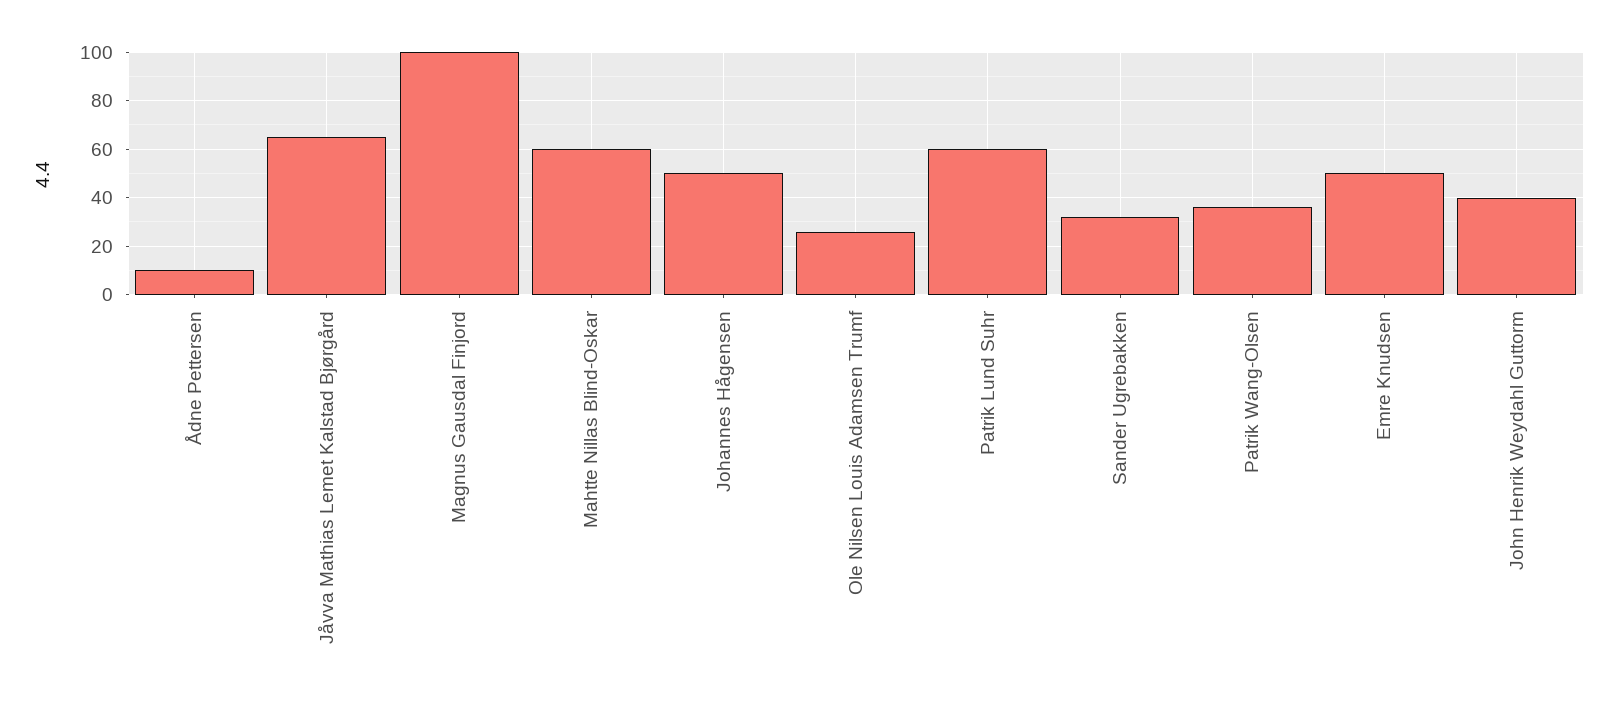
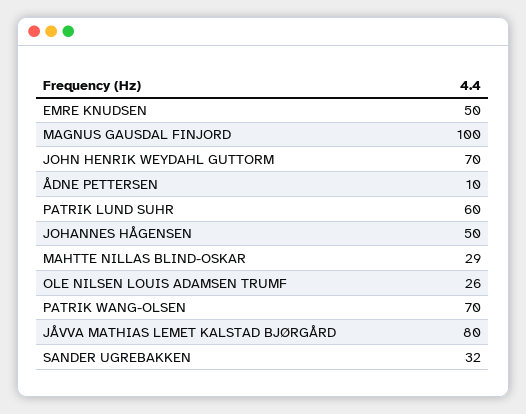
  {
    "Ådne Pettersen": 10,
-   "Jåvva Mathias Lemet Kalstad Bjørgård": 65,
+   "Jåvva Mathias Lemet Kalstad Bjørgård": 80,
    "Magnus Gausdal Finjord": 100,
-   "Mahtte Nillas Blind-Oskar": 60,
+   "Mahtte Nillas Blind-Oskar": 29,
    "Johannes Hågensen": 50,
    "Ole Nilsen Louis Adamsen Trumf": 26,
    "Patrik Lund Suhr": 60,
    "Sander Ugrebakken": 32,
-   "Patrik Wang-Olsen": 35,
+   "Patrik Wang-Olsen": 70,
    "Emre Knudsen": 50,
-   "John Henrik Weydahl Guttorm": 40
+   "John Henrik Weydahl Guttorm": 70
  }

